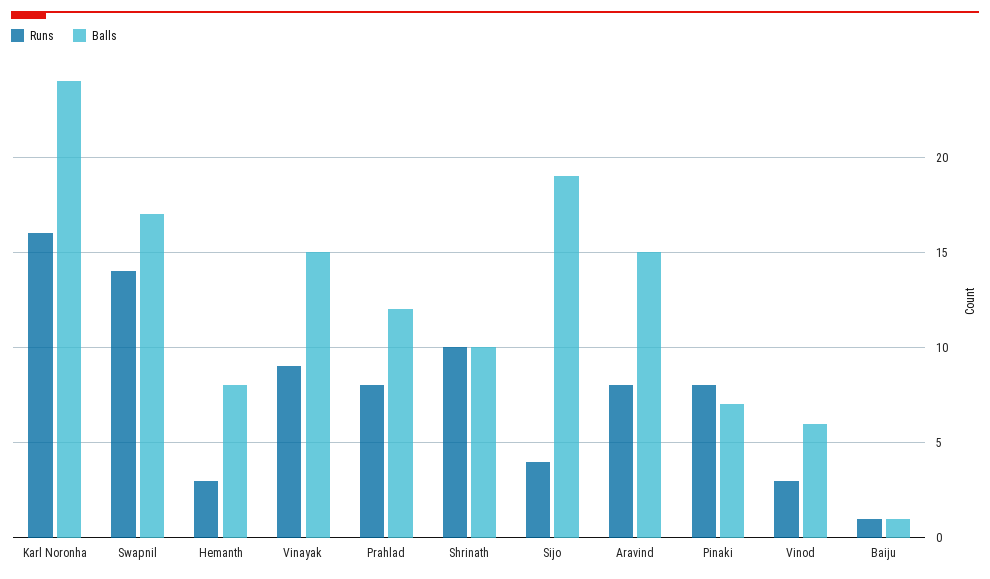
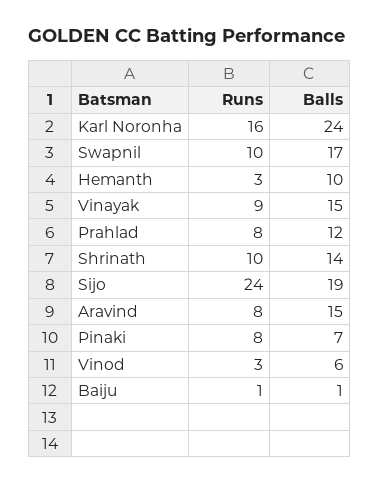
  {
    "Runs": {
      "Karl Noronha": 16,
-     "Swapnil": 14,
+     "Swapnil": 10,
      "Hemanth": 3,
      "Vinayak": 9,
      "Prahlad": 8,
      "Shrinath": 10,
-     "Sijo": 4,
+     "Sijo": 24,
      "Aravind": 8,
      "Pinaki": 8,
      "Vinod": 3,
      "Baiju": 1
    },
    "Balls": {
      "Karl Noronha": 24,
      "Swapnil": 17,
-     "Hemanth": 8,
+     "Hemanth": 10,
      "Vinayak": 15,
      "Prahlad": 12,
-     "Shrinath": 10,
+     "Shrinath": 14,
      "Sijo": 19,
      "Aravind": 15,
      "Pinaki": 7,
      "Vinod": 6,
      "Baiju": 1
    }
  }

